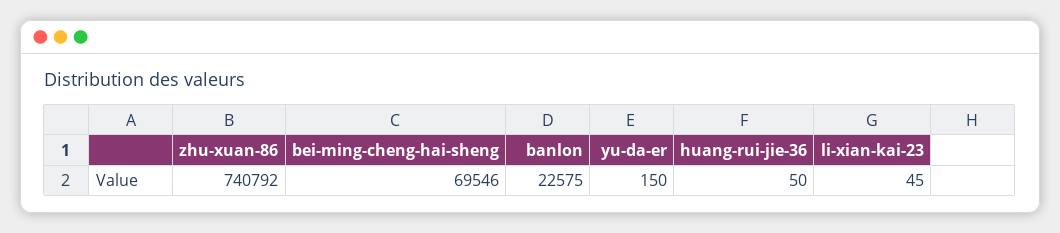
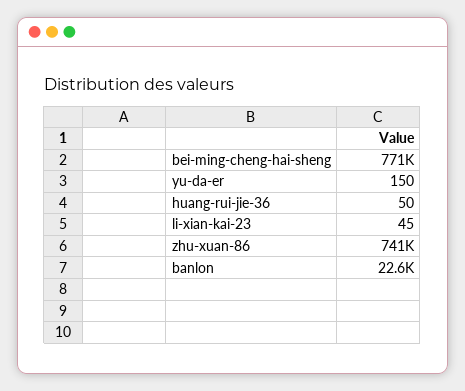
  {
    "zhu-xuan-86": 740792,
-   "bei-ming-cheng-hai-sheng": 69546,
+   "bei-ming-cheng-hai-sheng": 771000,
    "banlon": 22575,
    "yu-da-er": 150,
    "huang-rui-jie-36": 50,
    "li-xian-kai-23": 45
  }

